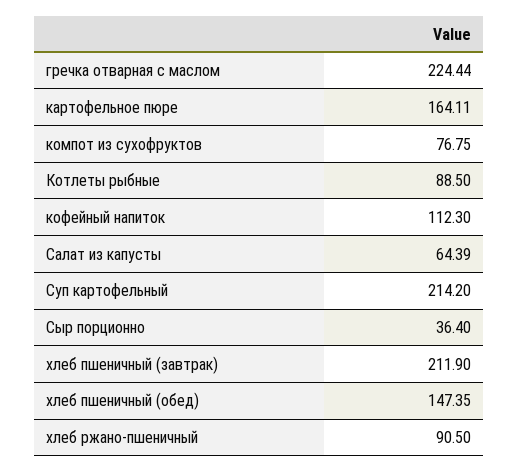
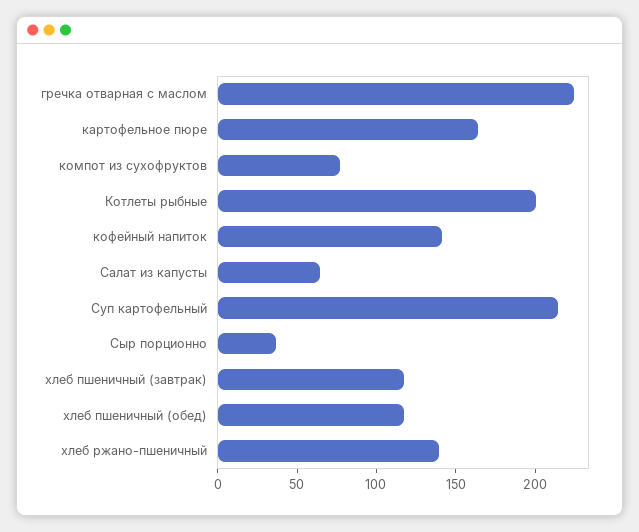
  {
    "гречка отварная с маслом": 224.44,
    "картофельное пюре": 164.11,
    "компот из сухофруктов": 76.75,
-   "Котлеты рыбные": 88.5,
+   "Котлеты рыбные": 200,
-   "кофейный напиток": 112.3,
+   "кофейный напиток": 140,
    "Салат из капусты": 64.39,
    "Суп картофельный": 214.2,
    "Сыр порционно": 36.4,
-   "хлеб пшеничный (завтрак)": 211.9,
+   "хлеб пшеничный (завтрак)": 120,
-   "хлеб пшеничный (обед)": 147.35,
+   "хлеб пшеничный (обед)": 120,
-   "хлеб ржано-пшеничный": 90.5
+   "хлеб ржано-пшеничный": 140
  }

